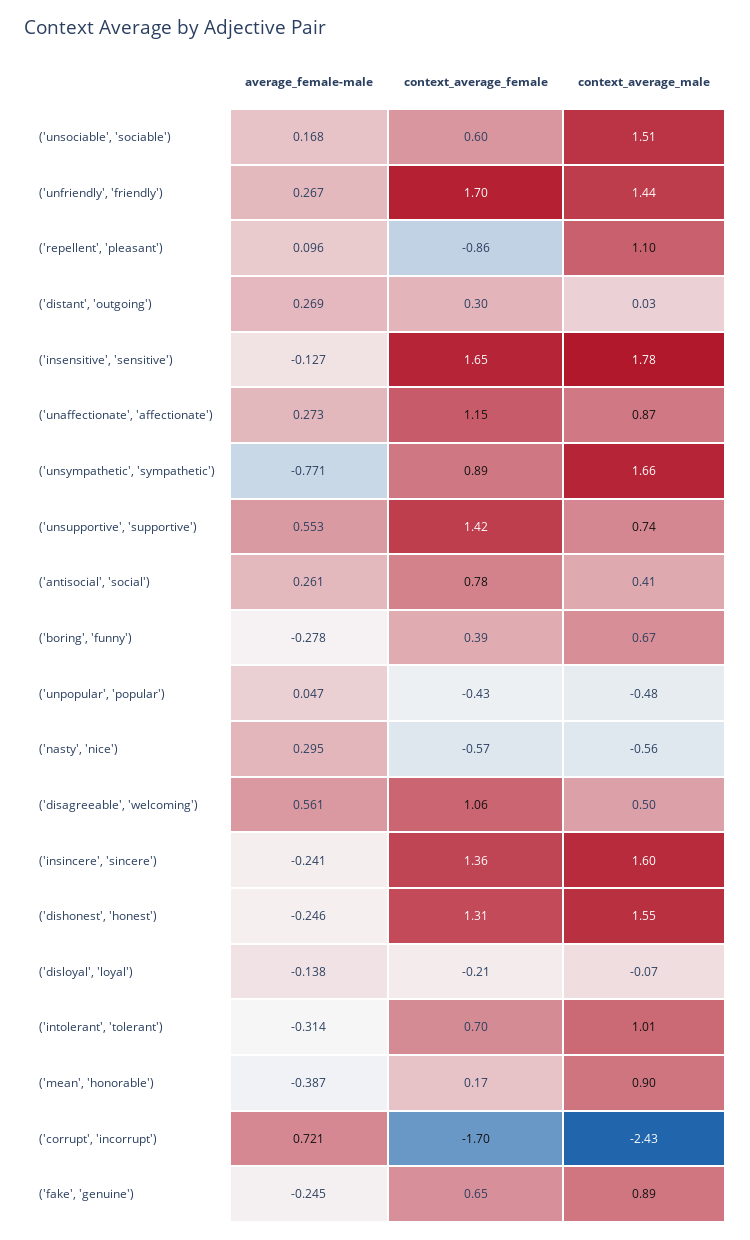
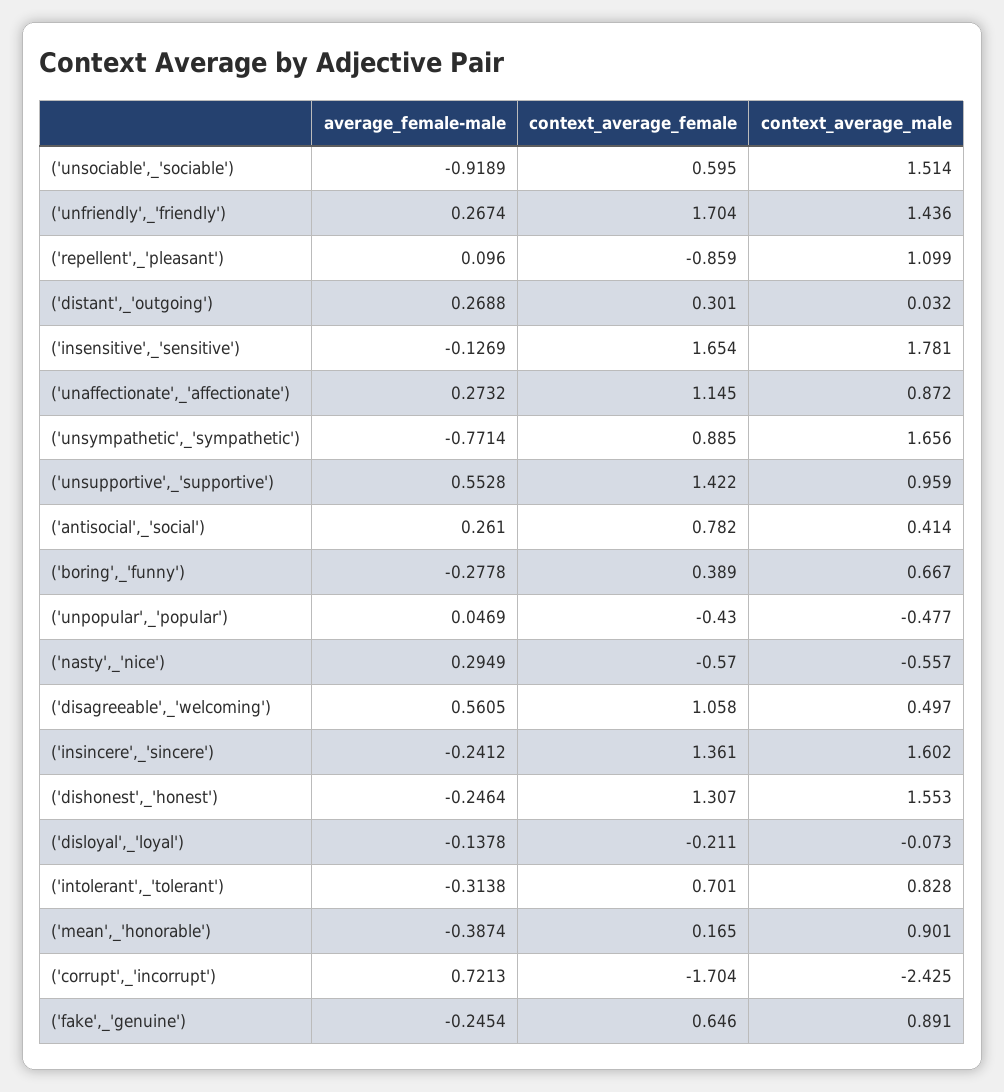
  {
    "average_female-male": {
-     "('unsociable', 'sociable')": 0.168,
+     "('unsociable', 'sociable')": -0.9189,
      "('unfriendly', 'friendly')": 0.2674,
      "('repellent', 'pleasant')": 0.096,
      "('distant', 'outgoing')": 0.2688,
      "('insensitive', 'sensitive')": -0.1269,
      "('unaffectionate', 'affectionate')": 0.2732,
      "('unsympathetic', 'sympathetic')": -0.7714,
      "('unsupportive', 'supportive')": 0.5528,
      "('antisocial', 'social')": 0.261,
      "('boring', 'funny')": -0.2778,
      "('unpopular', 'popular')": 0.0469,
      "('nasty', 'nice')": 0.2949,
      "('disagreeable', 'welcoming')": 0.5605,
      "('insincere', 'sincere')": -0.2412,
      "('dishonest', 'honest')": -0.2464,
      "('disloyal', 'loyal')": -0.1378,
      "('intolerant', 'tolerant')": -0.3138,
      "('mean', 'honorable')": -0.3874,
      "('corrupt', 'incorrupt')": 0.7213,
      "('fake', 'genuine')": -0.2454
    },
    "context_average_female": {
      "('unsociable', 'sociable')": 0.595,
      "('unfriendly', 'friendly')": 1.704,
      "('repellent', 'pleasant')": -0.859,
      "('distant', 'outgoing')": 0.301,
      "('insensitive', 'sensitive')": 1.654,
      "('unaffectionate', 'affectionate')": 1.145,
      "('unsympathetic', 'sympathetic')": 0.885,
      "('unsupportive', 'supportive')": 1.422,
      "('antisocial', 'social')": 0.782,
      "('boring', 'funny')": 0.389,
      "('unpopular', 'popular')": -0.43,
      "('nasty', 'nice')": -0.57,
      "('disagreeable', 'welcoming')": 1.058,
      "('insincere', 'sincere')": 1.361,
      "('dishonest', 'honest')": 1.307,
      "('disloyal', 'loyal')": -0.211,
      "('intolerant', 'tolerant')": 0.701,
      "('mean', 'honorable')": 0.165,
      "('corrupt', 'incorrupt')": -1.704,
      "('fake', 'genuine')": 0.646
    },
    "context_average_male": {
      "('unsociable', 'sociable')": 1.514,
      "('unfriendly', 'friendly')": 1.436,
      "('repellent', 'pleasant')": 1.099,
      "('distant', 'outgoing')": 0.032,
      "('insensitive', 'sensitive')": 1.781,
      "('unaffectionate', 'affectionate')": 0.872,
      "('unsympathetic', 'sympathetic')": 1.656,
-     "('unsupportive', 'supportive')": 0.74,
+     "('unsupportive', 'supportive')": 0.959,
      "('antisocial', 'social')": 0.414,
      "('boring', 'funny')": 0.667,
      "('unpopular', 'popular')": -0.477,
      "('nasty', 'nice')": -0.557,
      "('disagreeable', 'welcoming')": 0.497,
      "('insincere', 'sincere')": 1.602,
      "('dishonest', 'honest')": 1.553,
      "('disloyal', 'loyal')": -0.073,
-     "('intolerant', 'tolerant')": 1.01,
+     "('intolerant', 'tolerant')": 0.828,
      "('mean', 'honorable')": 0.901,
      "('corrupt', 'incorrupt')": -2.425,
      "('fake', 'genuine')": 0.891
    }
  }

